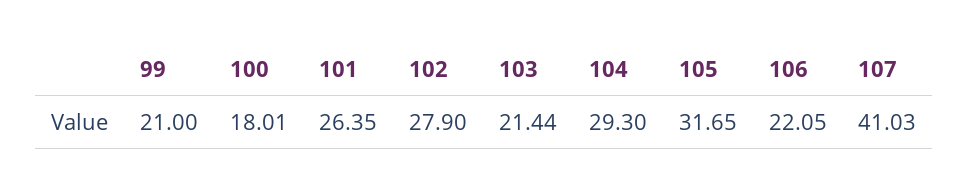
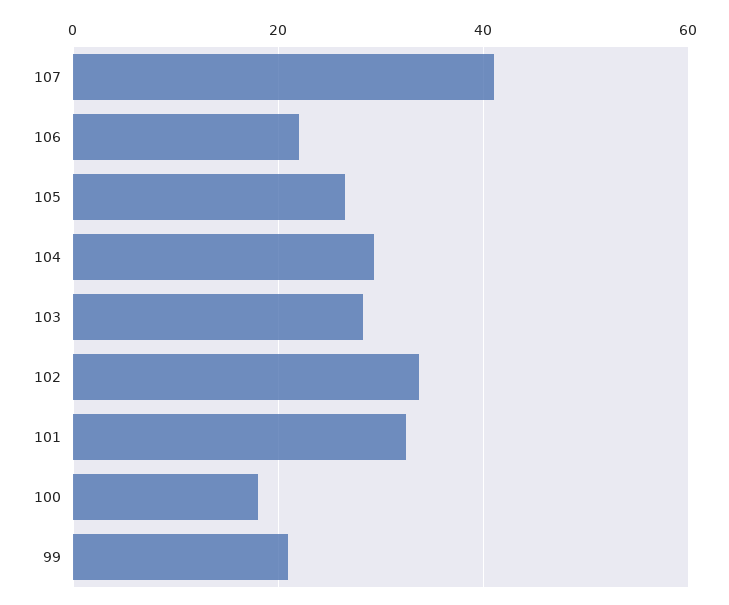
  {
    "99": 21,
    "100": 18.01,
-   "101": 26.35,
+   "101": 32,
-   "102": 27.9,
+   "102": 34,
-   "103": 21.44,
+   "103": 28,
    "104": 29.3,
-   "105": 31.65,
+   "105": 26,
    "106": 22.05,
    "107": 41.03
  }

